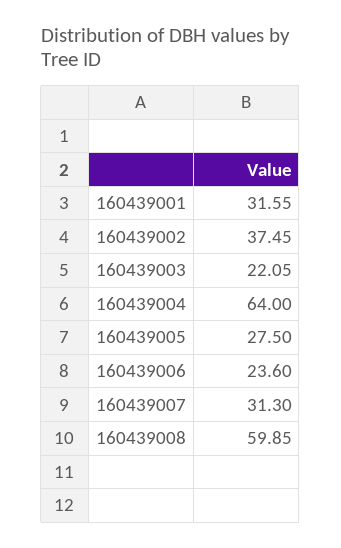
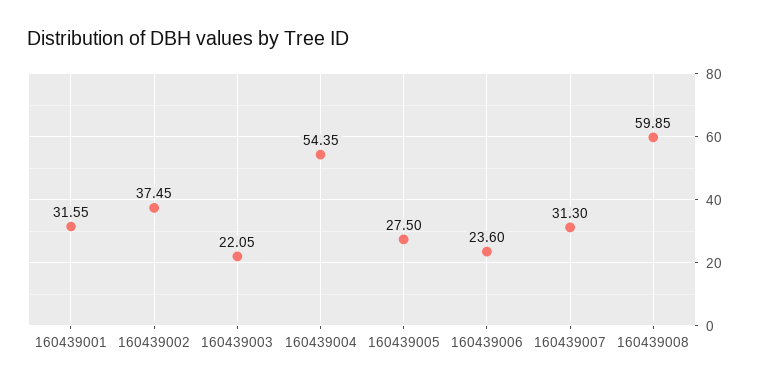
  {
    "160439001": 31.55,
    "160439002": 37.45,
    "160439003": 22.05,
-   "160439004": 64,
+   "160439004": 54.35,
    "160439005": 27.5,
    "160439006": 23.6,
    "160439007": 31.3,
    "160439008": 59.85
  }

